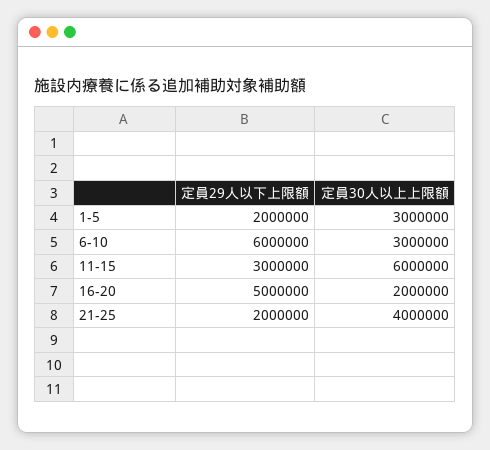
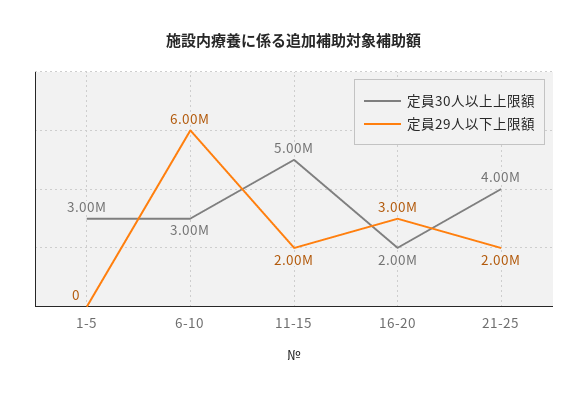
  {
    "定員29人以下上限額": {
-     "1-5": 2000000,
+     "1-5": 0,
      "6-10": 6000000,
-     "11-15": 3000000,
+     "11-15": 2000000,
-     "16-20": 5000000,
+     "16-20": 3000000,
      "21-25": 2000000
    },
    "定員30人以上上限額": {
      "1-5": 3000000,
      "6-10": 3000000,
-     "11-15": 6000000,
+     "11-15": 5000000,
      "16-20": 2000000,
      "21-25": 4000000
    }
  }

